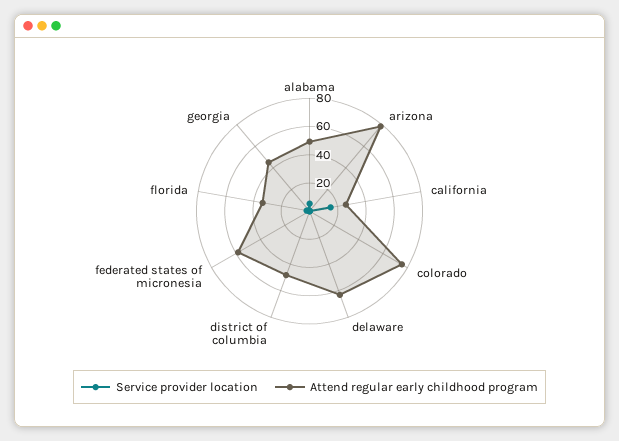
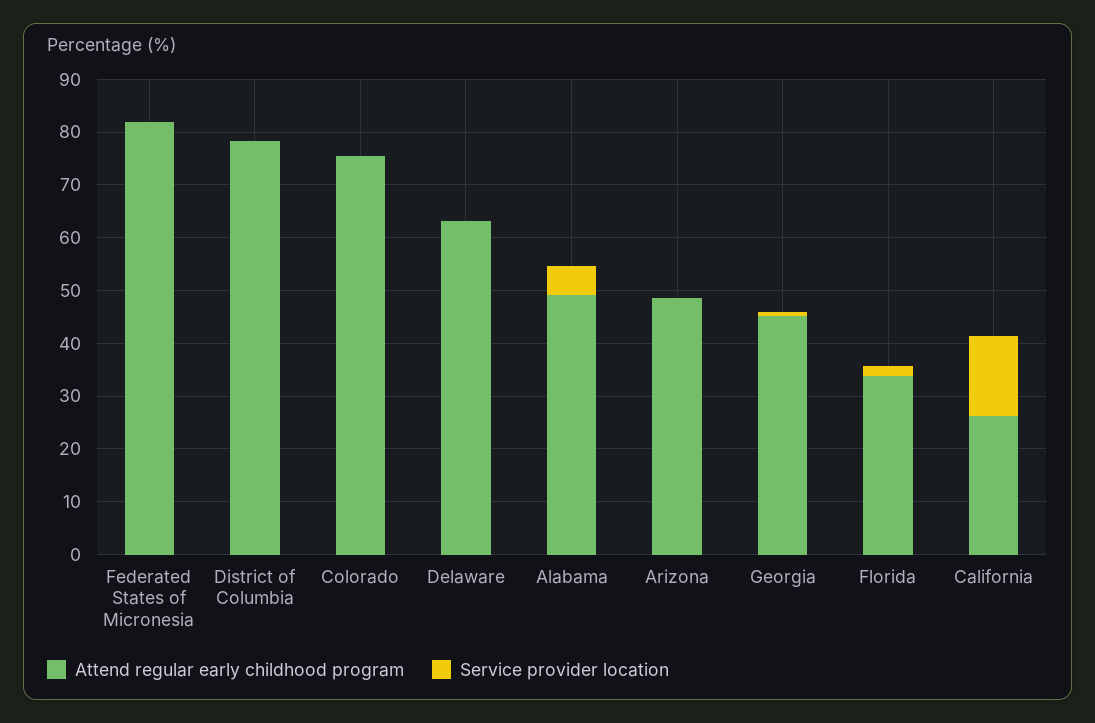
  {
    "Service provider location": {
      "alabama": 6,
      "arizona": 0,
      "california": 16,
      "colorado": 0,
      "delaware": 0,
      "district of columbia": 0,
      "federated states of micronesia": 0,
      "florida": 2,
      "georgia": 0
    },
    "Attend regular early childhood program": {
      "alabama": 50,
-     "arizona": 80,
+     "arizona": 48,
      "california": 26,
      "colorado": 76,
      "delaware": 64,
-     "district of columbia": 50,
+     "district of columbia": 78,
-     "federated states of micronesia": 60,
+     "federated states of micronesia": 82,
      "florida": 34,
      "georgia": 46
    }
  }

